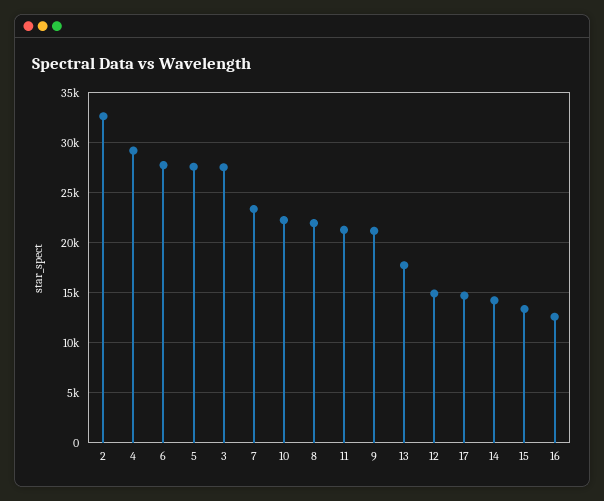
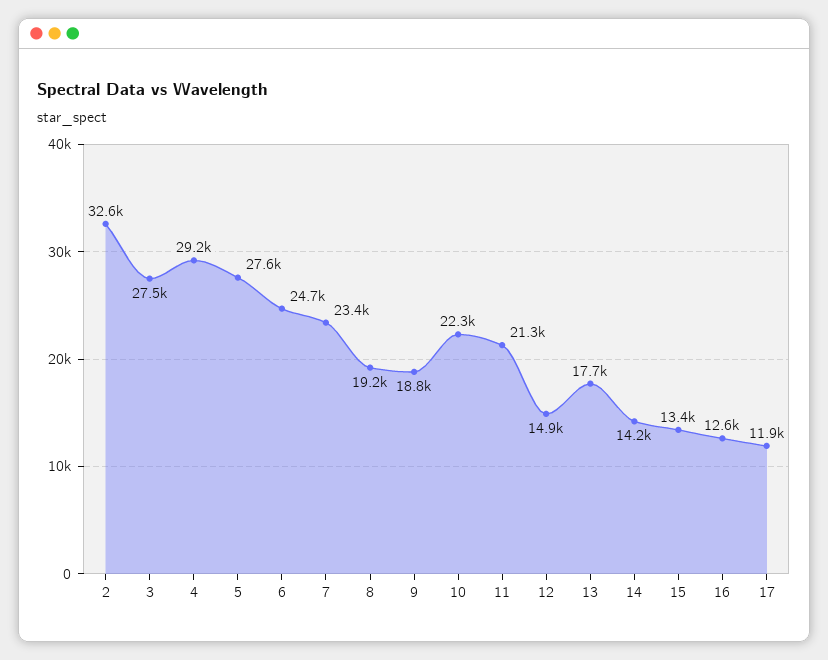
  {
    "2": 32600,
    "4": 29200,
-   "6": 28000,
+   "6": 24700,
    "5": 27600,
    "3": 27500,
    "7": 23400,
    "10": 22300,
-   "8": 22000,
+   "8": 19200,
    "11": 21300,
-   "9": 21000,
+   "9": 18800,
    "13": 17700,
    "12": 14900,
-   "17": 15000,
+   "17": 11900,
    "14": 14200,
    "15": 13400,
    "16": 12600
  }

